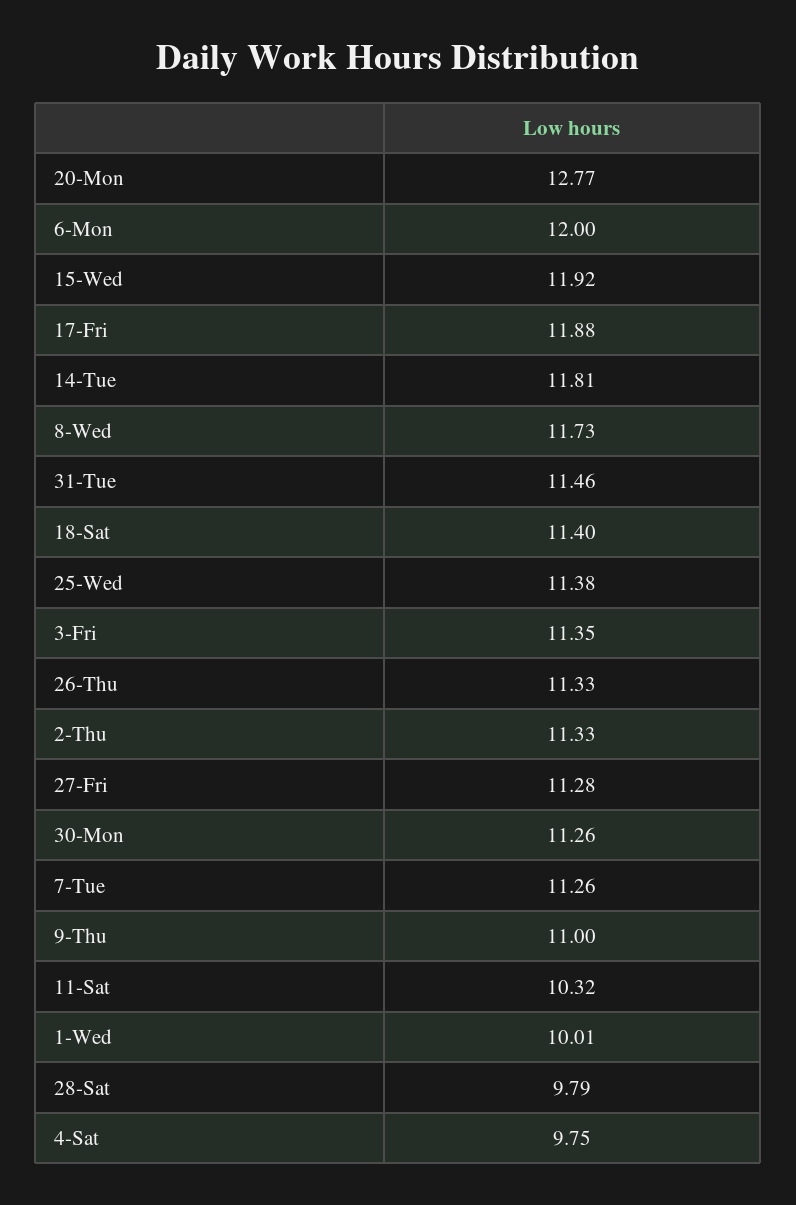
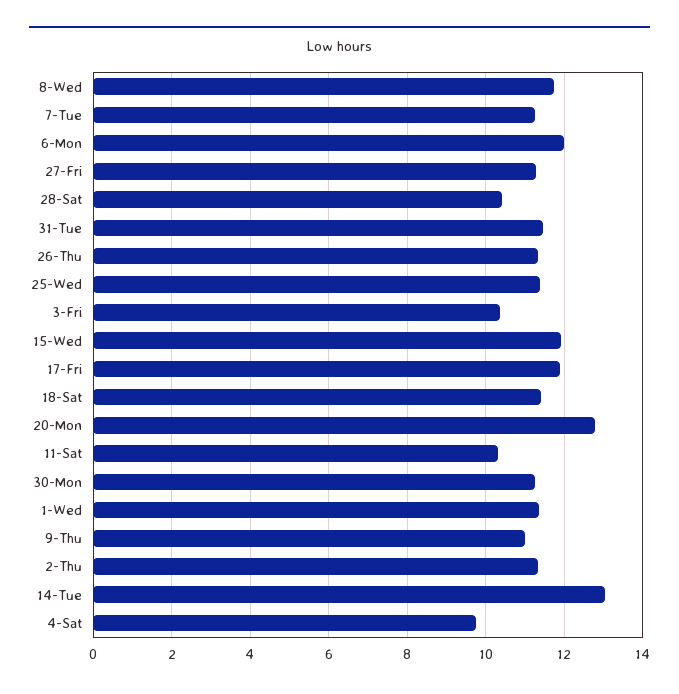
  {
    "20-Mon": 12.77,
    "6-Mon": 12,
    "15-Wed": 11.92,
    "17-Fri": 11.88,
-   "14-Tue": 11.81,
+   "14-Tue": 13,
    "8-Wed": 11.73,
    "31-Tue": 11.46,
    "18-Sat": 11.4,
    "25-Wed": 11.38,
-   "3-Fri": 11.35,
+   "3-Fri": 10.4,
    "26-Thu": 11.33,
    "2-Thu": 11.33,
    "27-Fri": 11.28,
    "30-Mon": 11.26,
    "7-Tue": 11.26,
    "9-Thu": 11,
    "11-Sat": 10.32,
-   "1-Wed": 10.01,
+   "1-Wed": 11.4,
-   "28-Sat": 9.79,
+   "28-Sat": 10.4,
    "4-Sat": 9.75
  }

